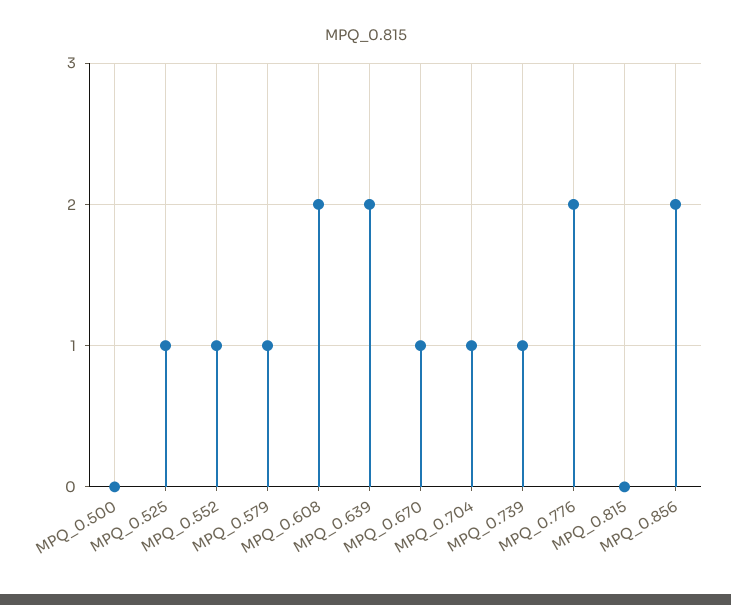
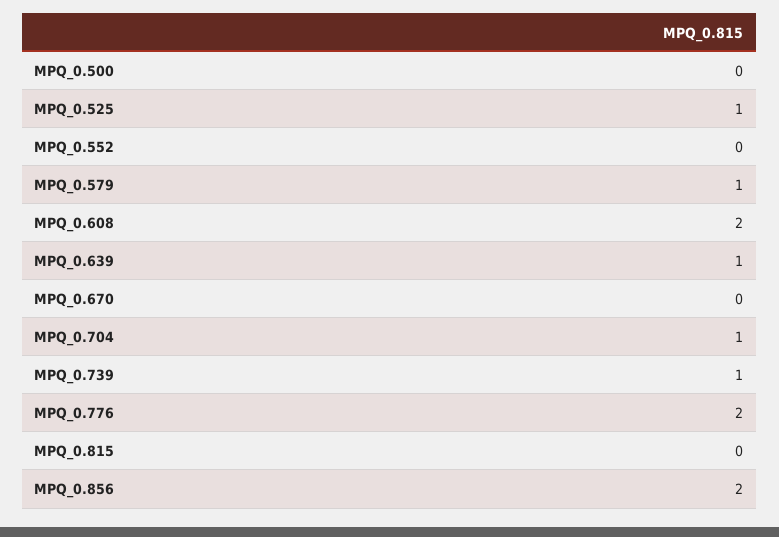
  {
    "MPQ_0.500": 0,
    "MPQ_0.525": 1,
-   "MPQ_0.552": 1,
+   "MPQ_0.552": 0,
    "MPQ_0.579": 1,
    "MPQ_0.608": 2,
-   "MPQ_0.639": 2,
+   "MPQ_0.639": 1,
-   "MPQ_0.670": 1,
+   "MPQ_0.670": 0,
    "MPQ_0.704": 1,
    "MPQ_0.739": 1,
    "MPQ_0.776": 2,
    "MPQ_0.815": 0,
    "MPQ_0.856": 2
  }

